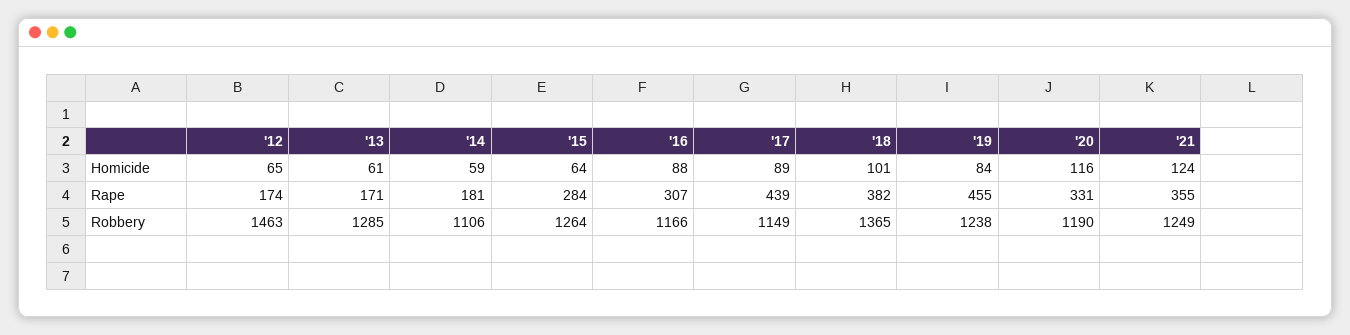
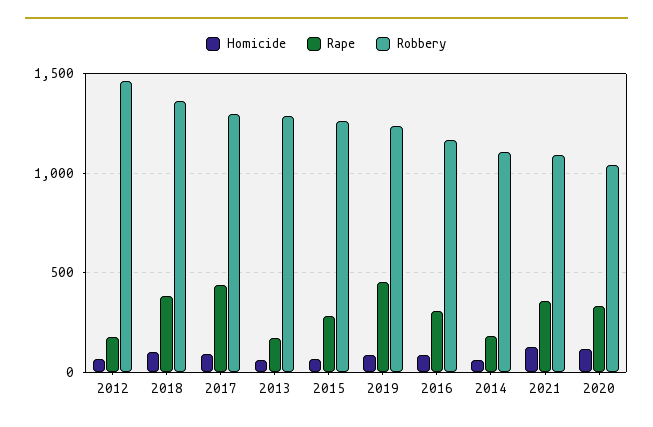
  {
    "Homicide": {
      "'12": 65,
      "'13": 61,
      "'14": 59,
      "'15": 64,
      "'16": 88,
      "'17": 89,
      "'18": 101,
      "'19": 84,
      "'20": 116,
      "'21": 124
    },
    "Rape": {
      "'12": 174,
      "'13": 171,
      "'14": 181,
      "'15": 284,
      "'16": 307,
      "'17": 439,
      "'18": 382,
      "'19": 455,
      "'20": 331,
      "'21": 355
    },
    "Robbery": {
      "'12": 1463,
      "'13": 1285,
      "'14": 1106,
      "'15": 1264,
      "'16": 1166,
-     "'17": 1149,
+     "'17": 1300,
      "'18": 1365,
      "'19": 1238,
-     "'20": 1190,
+     "'20": 1050,
-     "'21": 1249
+     "'21": 1100
    }
  }

